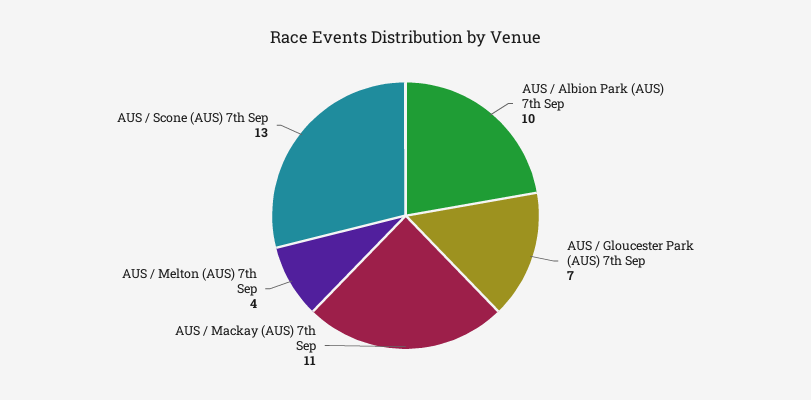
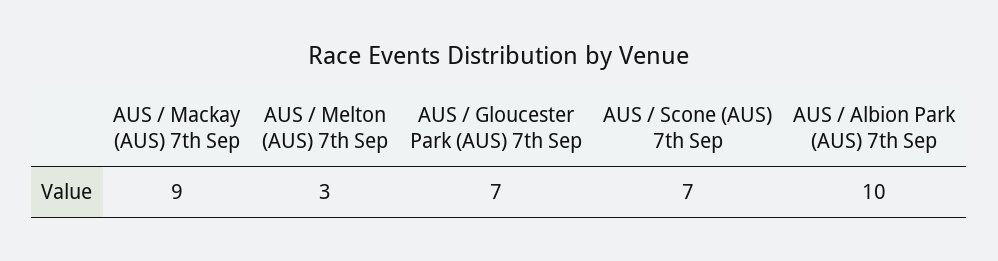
  {
    "AUS / Albion Park (AUS) 7th Sep": 10,
    "AUS / Gloucester Park (AUS) 7th Sep": 7,
-   "AUS / Mackay (AUS) 7th Sep": 11,
+   "AUS / Mackay (AUS) 7th Sep": 9,
-   "AUS / Melton (AUS) 7th Sep": 4,
+   "AUS / Melton (AUS) 7th Sep": 3,
-   "AUS / Scone (AUS) 7th Sep": 13
+   "AUS / Scone (AUS) 7th Sep": 7
  }

